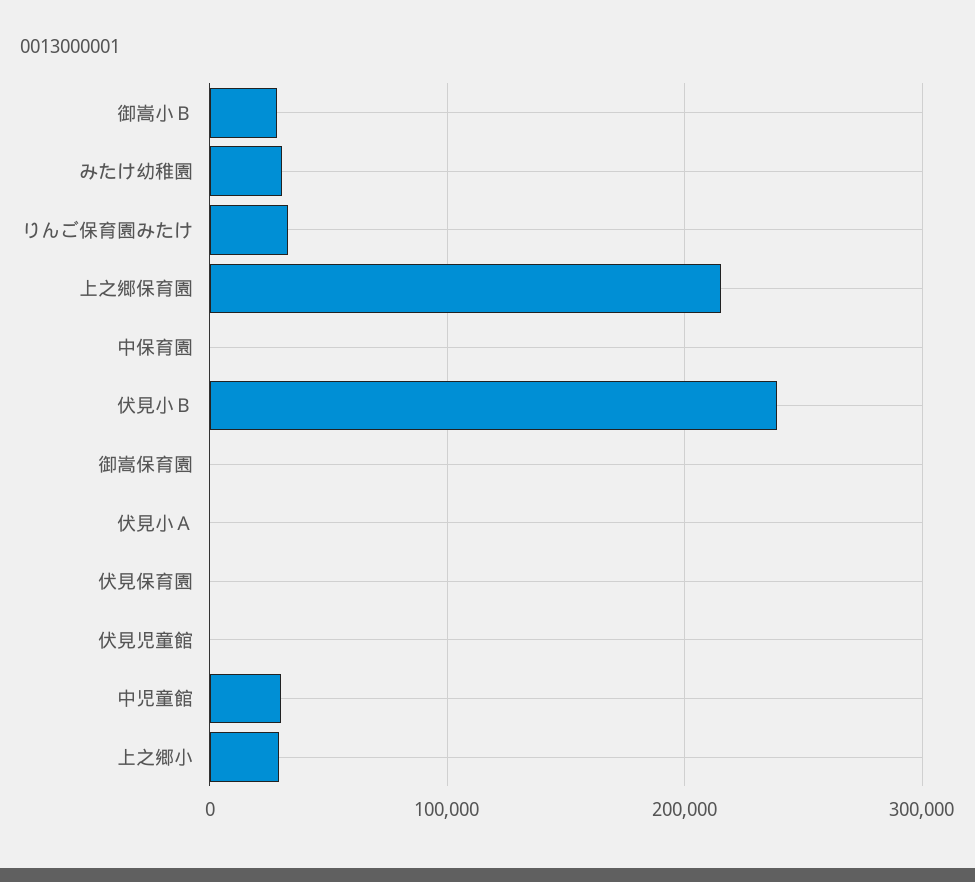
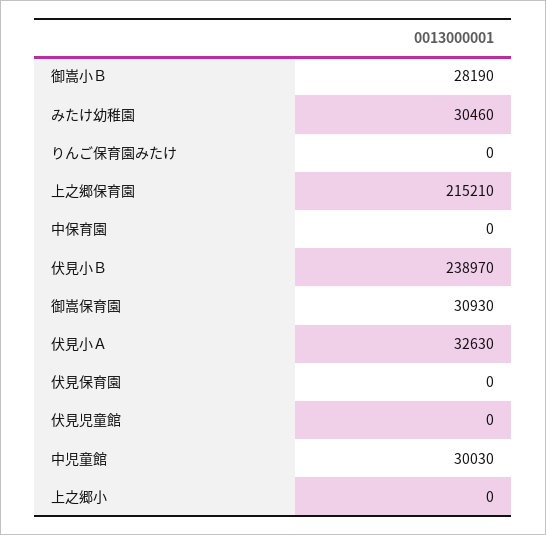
  {
    "御嵩小Ｂ": 28190,
    "みたけ幼稚園": 30460,
-   "りんご保育園みたけ": 30000,
+   "りんご保育園みたけ": 0,
    "上之郷保育園": 215210,
    "中保育園": 0,
    "伏見小Ｂ": 238970,
-   "御嵩保育園": 0,
+   "御嵩保育園": 30930,
-   "伏見小Ａ": 0,
+   "伏見小Ａ": 32630,
    "伏見保育園": 0,
    "伏見児童館": 0,
    "中児童館": 30030,
-   "上之郷小": 30000
+   "上之郷小": 0
  }

